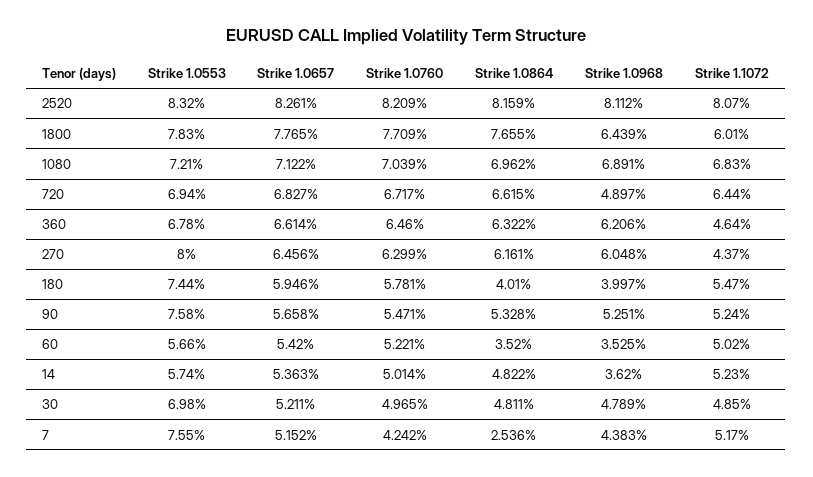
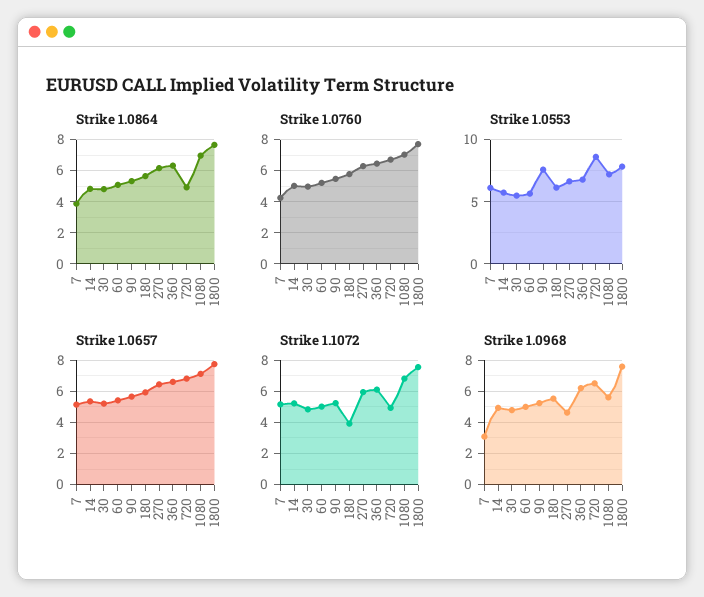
  {
    "Strike 1.0553": {
-     "2520": 8.32,
      "1800": 7.83,
      "1080": 7.21,
-     "720": 6.94,
+     "720": 8.5,
      "360": 6.78,
-     "270": 8,
+     "270": 6.5,
-     "180": 7.44,
+     "180": 6,
      "90": 7.58,
      "60": 5.66,
      "14": 5.74,
-     "30": 6.98,
+     "30": 5.5,
-     "7": 7.55
+     "7": 6
    },
    "Strike 1.0657": {
-     "2520": 8.261,
      "1800": 7.765,
      "1080": 7.122,
      "720": 6.827,
      "360": 6.614,
      "270": 6.456,
      "180": 5.946,
      "90": 5.658,
      "60": 5.42,
      "14": 5.363,
      "30": 5.211,
      "7": 5.152
    },
    "Strike 1.0760": {
-     "2520": 8.209,
      "1800": 7.709,
      "1080": 7.039,
      "720": 6.717,
      "360": 6.46,
      "270": 6.299,
      "180": 5.781,
      "90": 5.471,
      "60": 5.221,
      "14": 5.014,
      "30": 4.965,
      "7": 4.242
    },
    "Strike 1.0864": {
-     "2520": 8.159,
      "1800": 7.655,
      "1080": 6.962,
-     "720": 6.615,
+     "720": 5,
      "360": 6.322,
      "270": 6.161,
-     "180": 4.01,
+     "180": 5.5,
      "90": 5.328,
-     "60": 3.52,
+     "60": 5,
      "14": 4.822,
      "30": 4.811,
-     "7": 2.536
+     "7": 4
    },
    "Strike 1.0968": {
-     "2520": 8.112,
-     "1800": 6.439,
+     "1800": 7.5,
-     "1080": 6.891,
+     "1080": 5.5,
-     "720": 4.897,
+     "720": 6.5,
      "360": 6.206,
-     "270": 6.048,
+     "270": 4.5,
-     "180": 3.997,
+     "180": 5.5,
      "90": 5.251,
-     "60": 3.525,
+     "60": 5,
-     "14": 3.62,
+     "14": 5,
      "30": 4.789,
-     "7": 4.383
+     "7": 3
    },
    "Strike 1.1072": {
-     "2520": 8.07,
-     "1800": 6.01,
+     "1800": 7.5,
      "1080": 6.83,
-     "720": 6.44,
+     "720": 5,
-     "360": 4.64,
+     "360": 6,
-     "270": 4.37,
+     "270": 6,
-     "180": 5.47,
+     "180": 4,
      "90": 5.24,
      "60": 5.02,
      "14": 5.23,
      "30": 4.85,
      "7": 5.17
    }
  }

